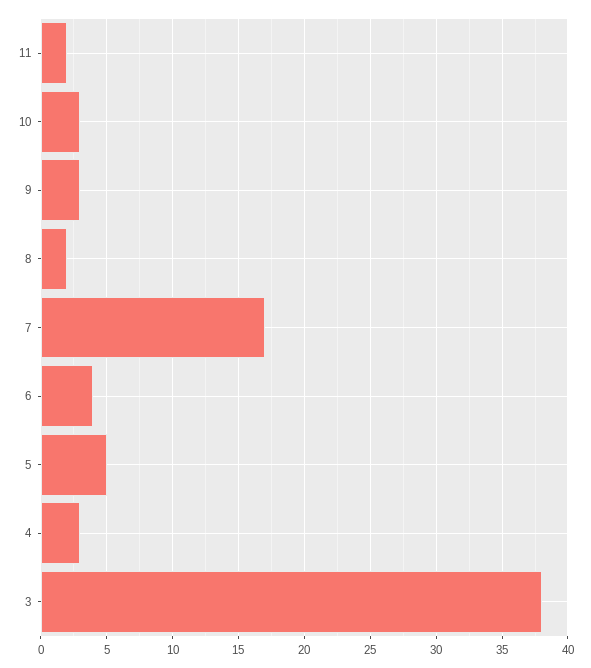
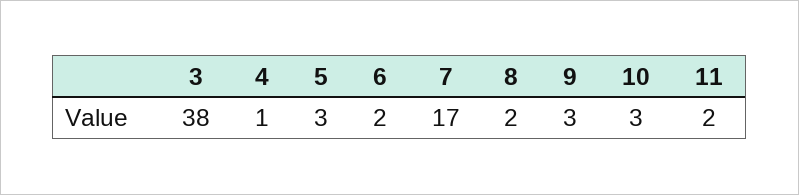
  {
    "11": 2,
    "10": 3,
    "9": 3,
    "8": 2,
    "7": 17,
-   "6": 4,
+   "6": 2,
-   "5": 5,
+   "5": 3,
-   "4": 3,
+   "4": 1,
    "3": 38
  }

